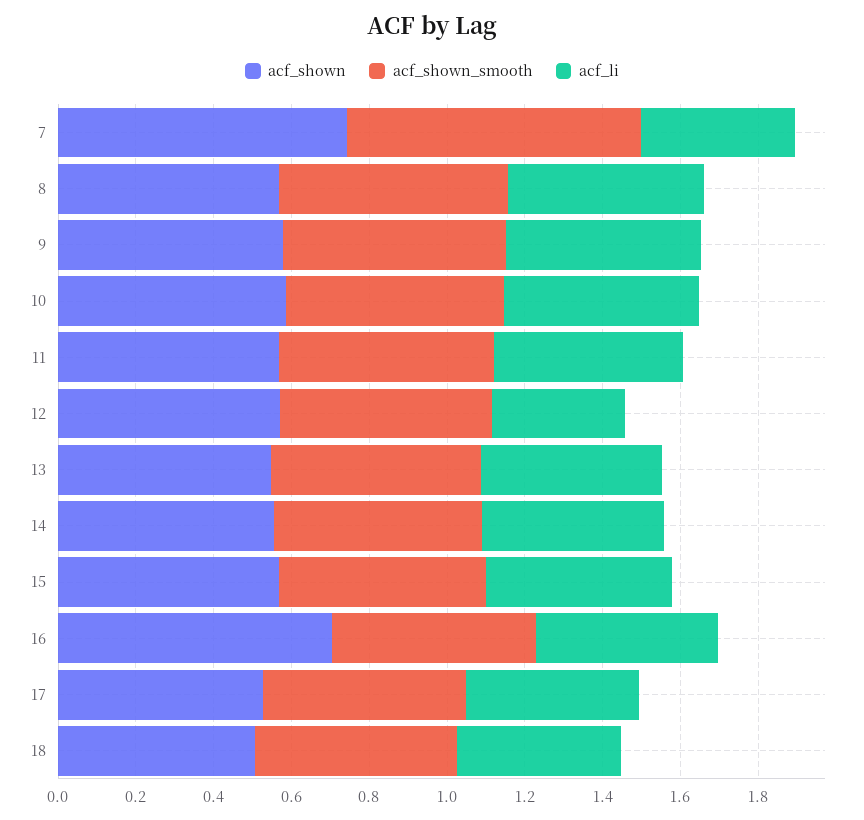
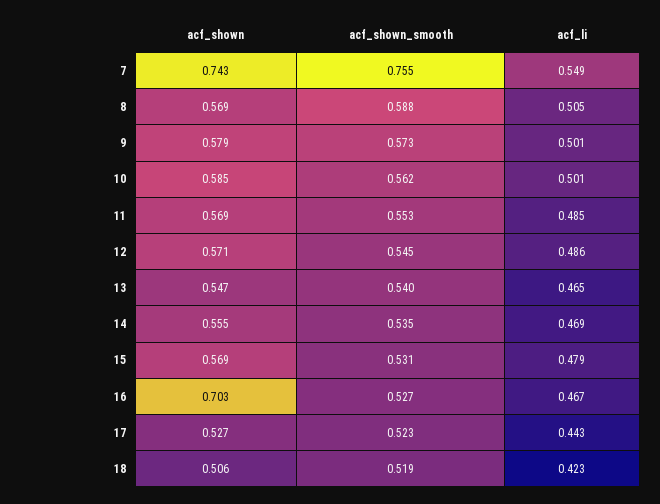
  {
    "acf_shown": {
      "7": 0.743,
      "8": 0.569,
      "9": 0.579,
      "10": 0.585,
      "11": 0.569,
      "12": 0.571,
      "13": 0.547,
      "14": 0.555,
      "15": 0.569,
      "16": 0.703,
      "17": 0.527,
      "18": 0.506
    },
    "acf_shown_smooth": {
      "7": 0.755,
      "8": 0.588,
      "9": 0.573,
      "10": 0.562,
      "11": 0.553,
      "12": 0.545,
      "13": 0.54,
      "14": 0.535,
      "15": 0.531,
      "16": 0.527,
      "17": 0.523,
      "18": 0.519
    },
    "acf_li": {
-     "7": 0.4,
+     "7": 0.549,
      "8": 0.505,
      "9": 0.501,
      "10": 0.501,
      "11": 0.485,
-     "12": 0.35,
+     "12": 0.486,
      "13": 0.465,
      "14": 0.469,
      "15": 0.479,
      "16": 0.467,
      "17": 0.443,
      "18": 0.423
    }
  }

